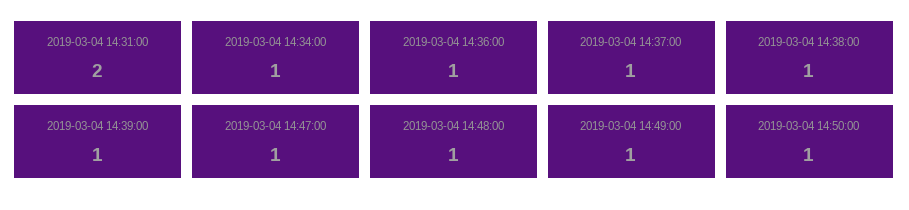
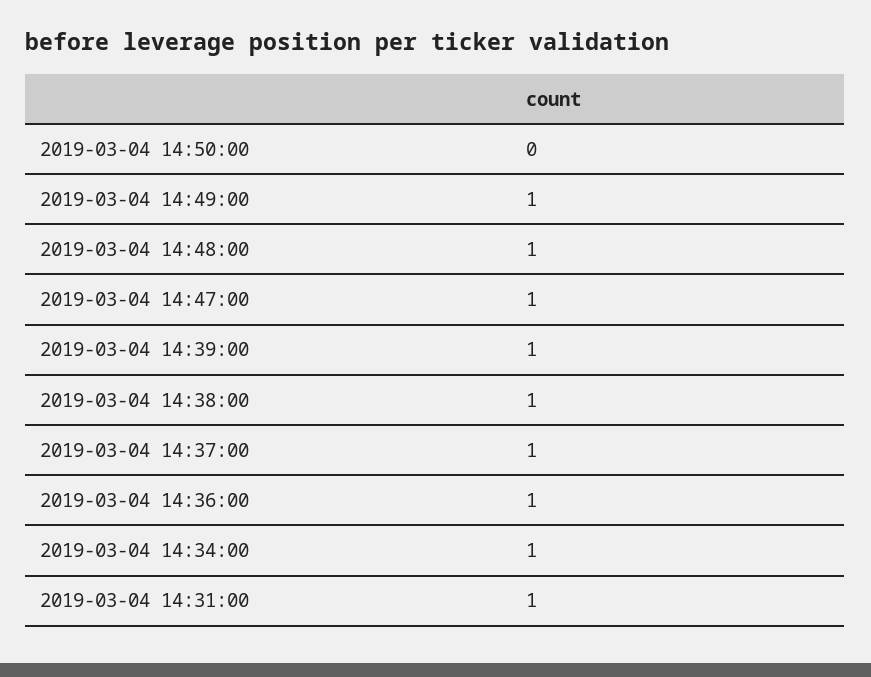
  {
-   "2019-03-04 14:31:00": 2,
+   "2019-03-04 14:31:00": 1,
    "2019-03-04 14:34:00": 1,
    "2019-03-04 14:36:00": 1,
    "2019-03-04 14:37:00": 1,
    "2019-03-04 14:38:00": 1,
    "2019-03-04 14:39:00": 1,
    "2019-03-04 14:47:00": 1,
    "2019-03-04 14:48:00": 1,
    "2019-03-04 14:49:00": 1,
-   "2019-03-04 14:50:00": 1
+   "2019-03-04 14:50:00": 0
  }

